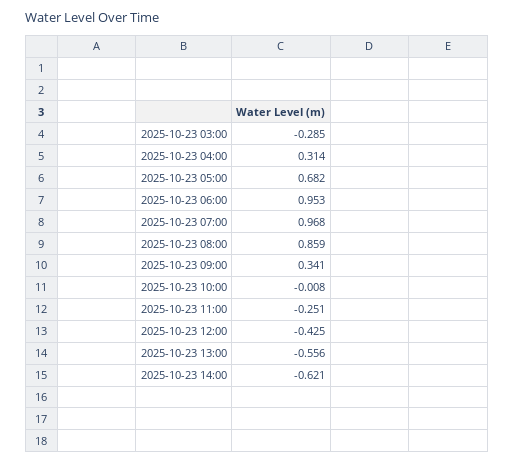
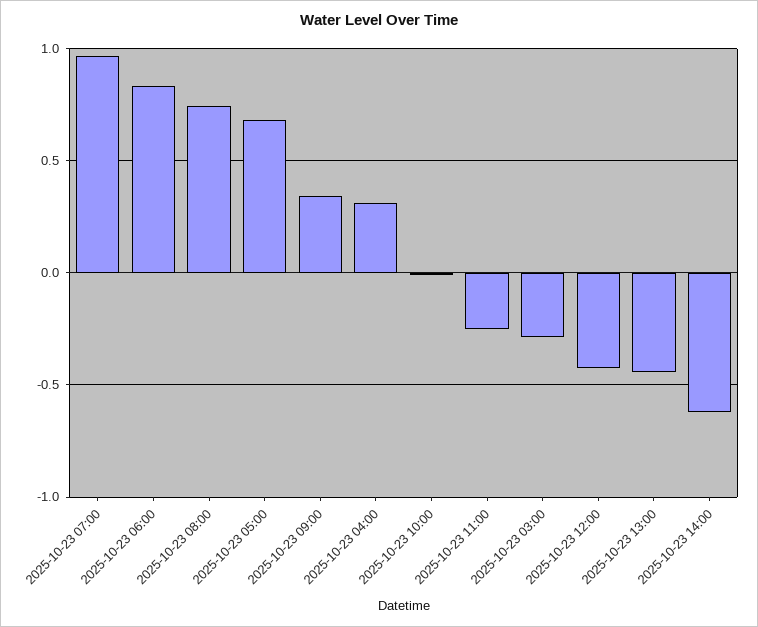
  {
    "2025-10-23 03:00": -0.285,
    "2025-10-23 04:00": 0.314,
    "2025-10-23 05:00": 0.682,
-   "2025-10-23 06:00": 0.953,
+   "2025-10-23 06:00": 0.85,
    "2025-10-23 07:00": 0.968,
-   "2025-10-23 08:00": 0.859,
+   "2025-10-23 08:00": 0.75,
    "2025-10-23 09:00": 0.341,
    "2025-10-23 10:00": -0.008,
    "2025-10-23 11:00": -0.251,
    "2025-10-23 12:00": -0.425,
-   "2025-10-23 13:00": -0.556,
+   "2025-10-23 13:00": -0.45,
    "2025-10-23 14:00": -0.621
  }

